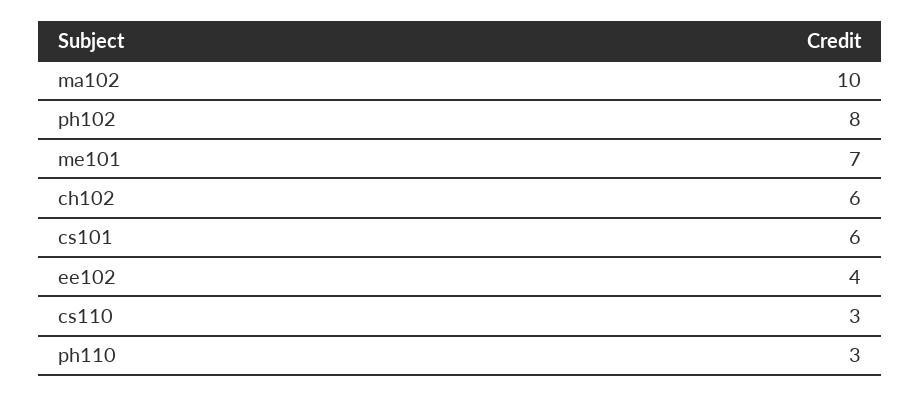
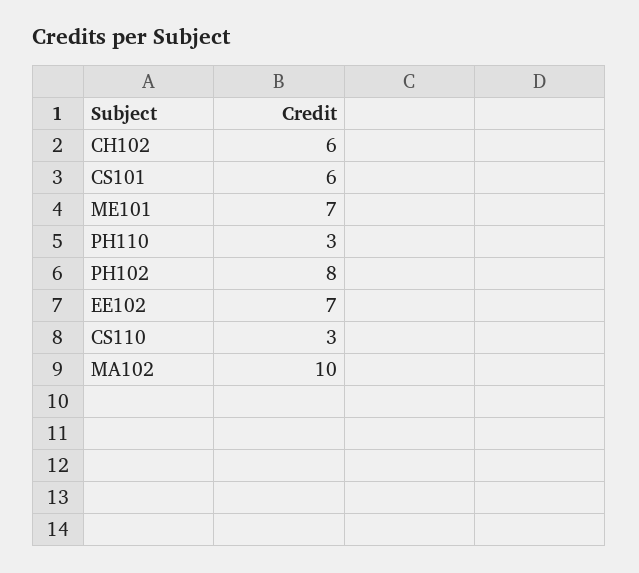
  {
    "ma102": 10,
    "ph102": 8,
    "me101": 7,
    "ch102": 6,
    "cs101": 6,
-   "ee102": 4,
+   "ee102": 7,
    "cs110": 3,
    "ph110": 3
  }

